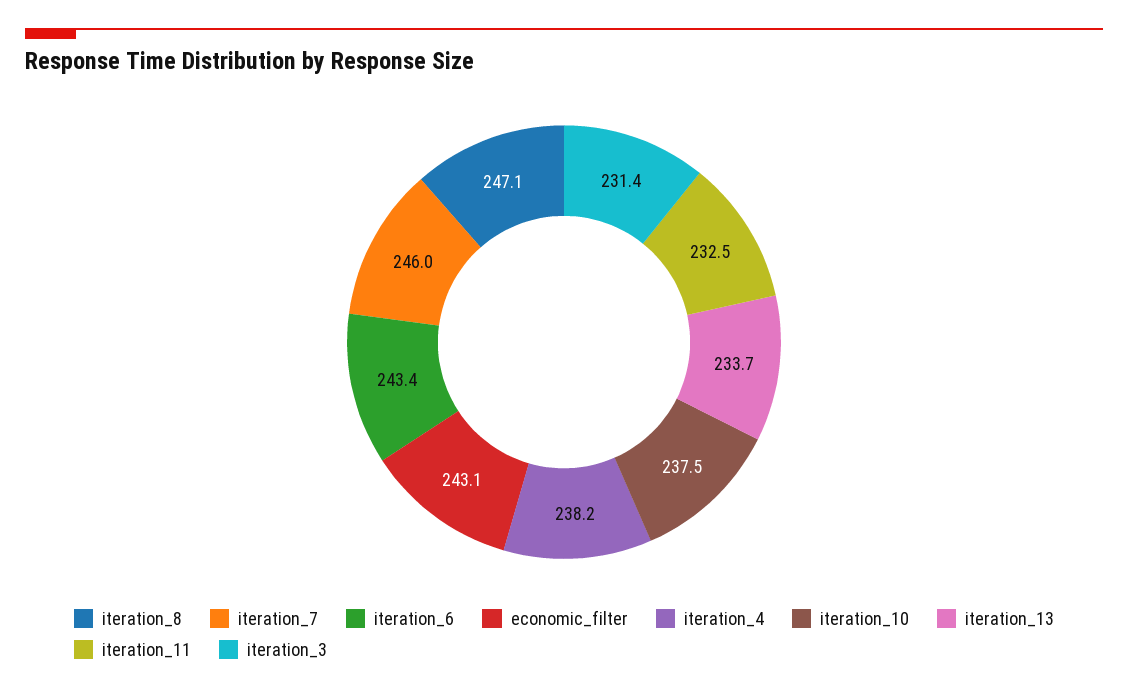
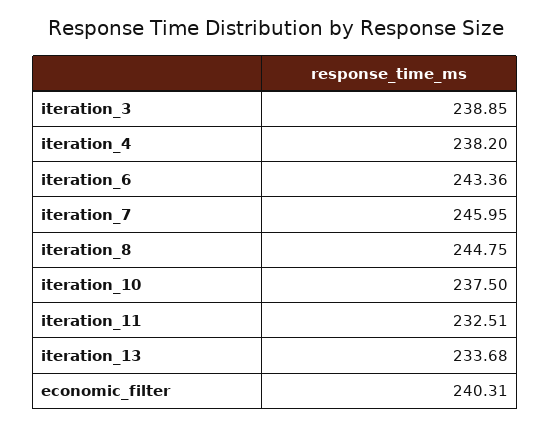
  {
-   "iteration_8": 247.1,
+   "iteration_8": 244.75,
    "iteration_7": 245.95,
    "iteration_6": 243.36,
-   "economic_filter": 243.1,
+   "economic_filter": 240.31,
    "iteration_4": 238.2,
    "iteration_10": 237.5,
    "iteration_13": 233.68,
    "iteration_11": 232.51,
-   "iteration_3": 231.4
+   "iteration_3": 238.85
  }

